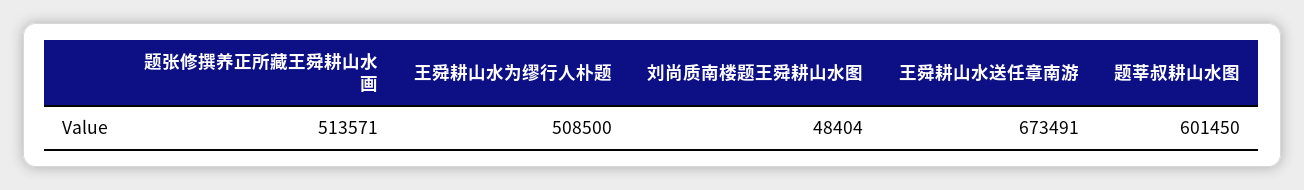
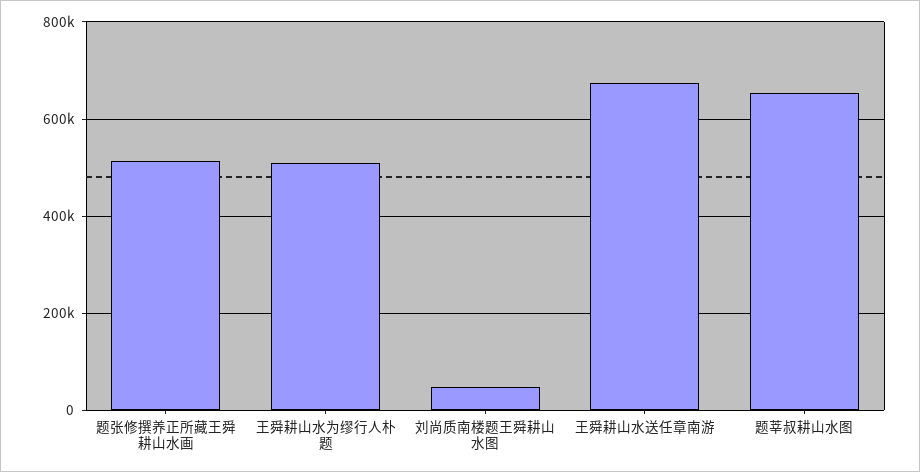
  {
    "题张修撰养正所藏王舜耕山水画": 513571,
    "王舜耕山水为缪行人朴题": 508500,
    "刘尚质南楼题王舜耕山水图": 48404,
    "王舜耕山水送任章南游": 673491,
-   "题莘叔耕山水图": 601450
+   "题莘叔耕山水图": 660000
  }

